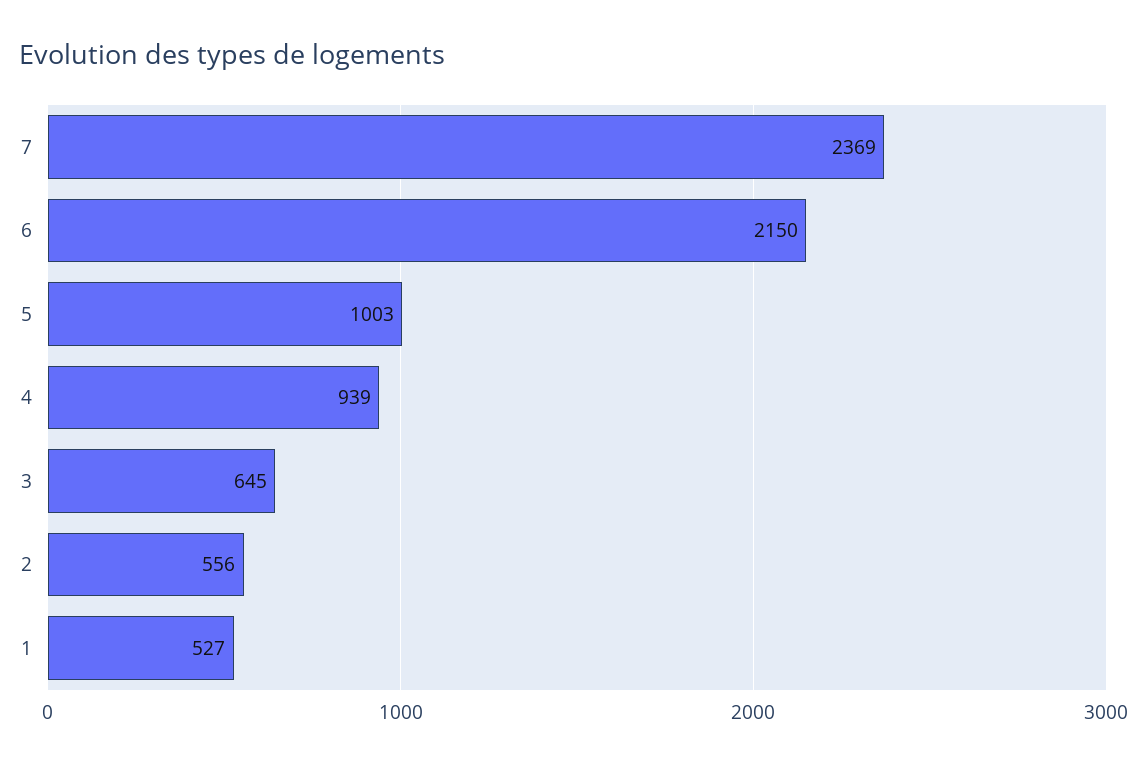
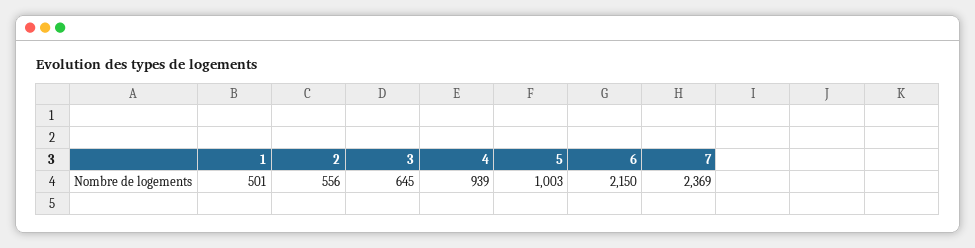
  {
    "7": 2369,
    "6": 2150,
    "5": 1003,
    "4": 939,
    "3": 645,
    "2": 556,
-   "1": 527
+   "1": 501
  }

